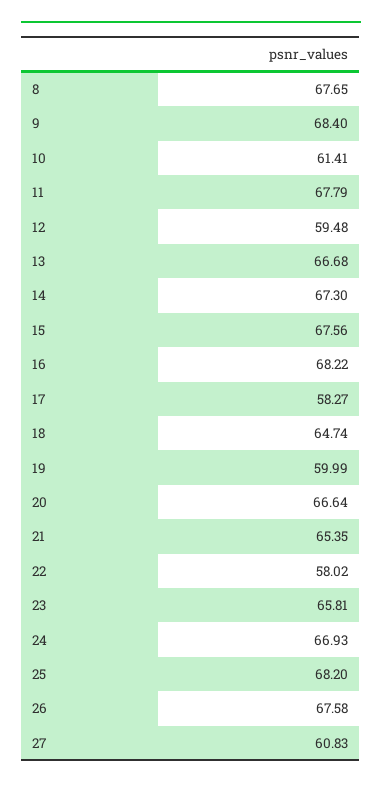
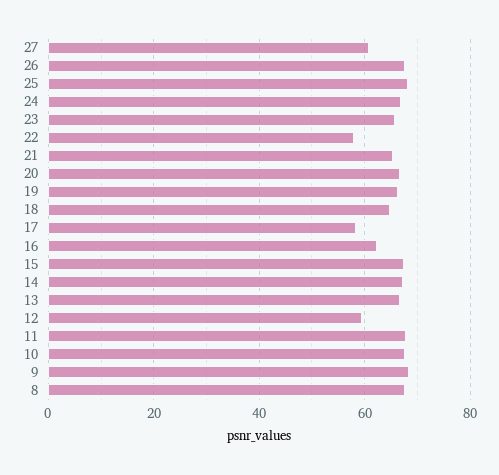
  {
    "8": 67.65,
    "9": 68.4,
-   "10": 61.41,
+   "10": 68,
    "11": 67.79,
    "12": 59.48,
    "13": 66.68,
    "14": 67.3,
    "15": 67.56,
-   "16": 68.22,
+   "16": 62,
    "17": 58.27,
    "18": 64.74,
-   "19": 59.99,
+   "19": 66,
    "20": 66.64,
    "21": 65.35,
    "22": 58.02,
    "23": 65.81,
    "24": 66.93,
    "25": 68.2,
    "26": 67.58,
    "27": 60.83
  }

